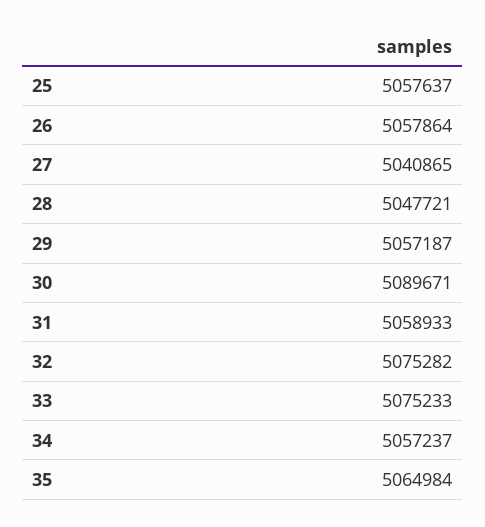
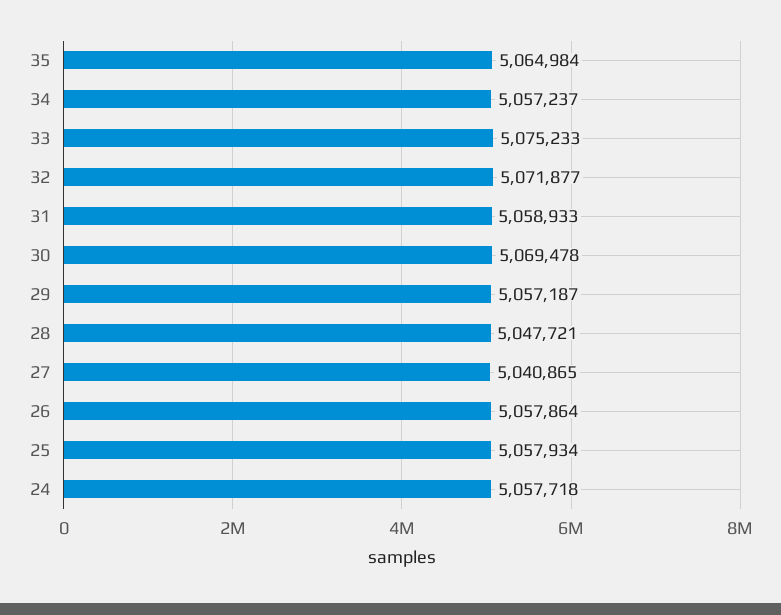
  {
-   "25": 5057637,
+   "25": 5057934,
    "26": 5057864,
    "27": 5040865,
    "28": 5047721,
    "29": 5057187,
-   "30": 5089671,
+   "30": 5069478,
    "31": 5058933,
-   "32": 5075282,
+   "32": 5071877,
    "33": 5075233,
    "34": 5057237,
-   "35": 5064984
+   "35": 5064984,
+   "24": 5057718
  }

